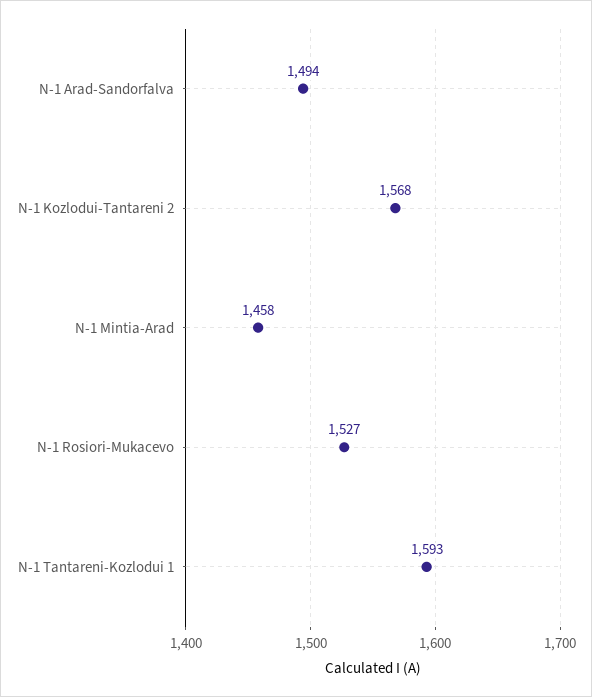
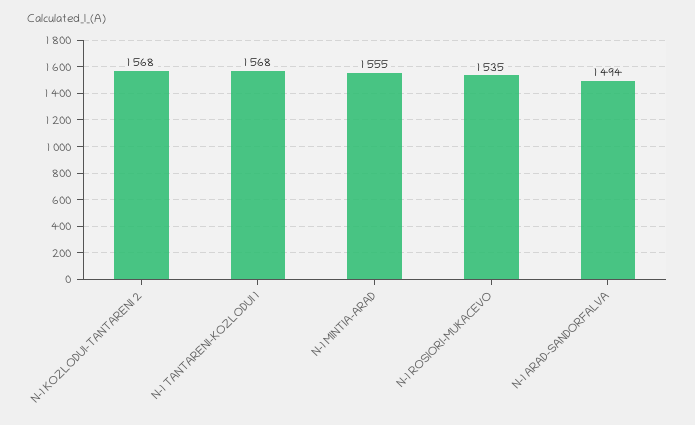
  {
    "N-1 Arad-Sandorfalva": 1494,
    "N-1 Kozlodui-Tantareni 2": 1568,
-   "N-1 Mintia-Arad": 1458,
+   "N-1 Mintia-Arad": 1555,
-   "N-1 Rosiori-Mukacevo": 1527,
+   "N-1 Rosiori-Mukacevo": 1535,
-   "N-1 Tantareni-Kozlodui 1": 1593
+   "N-1 Tantareni-Kozlodui 1": 1568
  }

